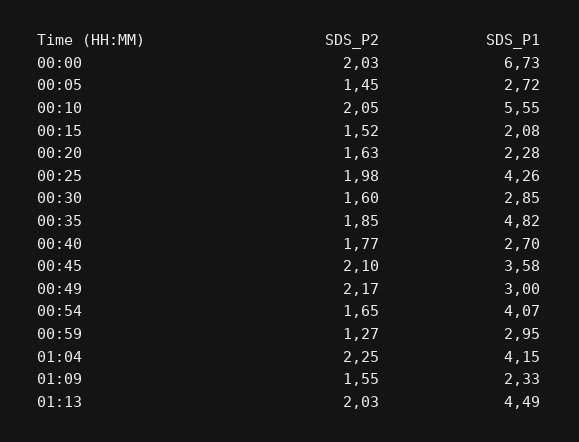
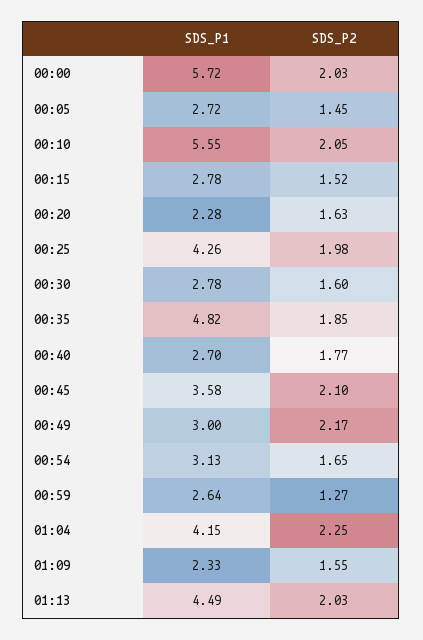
  {
    "SDS_P2": {
      "00:00": 2.03,
      "00:05": 1.45,
      "00:10": 2.05,
      "00:15": 1.52,
      "00:20": 1.63,
      "00:25": 1.98,
      "00:30": 1.6,
      "00:35": 1.85,
      "00:40": 1.77,
      "00:45": 2.1,
      "00:49": 2.17,
      "00:54": 1.65,
      "00:59": 1.27,
      "01:04": 2.25,
      "01:09": 1.55,
      "01:13": 2.03
    },
    "SDS_P1": {
-     "00:00": 6.73,
+     "00:00": 5.72,
      "00:05": 2.72,
      "00:10": 5.55,
-     "00:15": 2.08,
+     "00:15": 2.78,
      "00:20": 2.28,
      "00:25": 4.26,
-     "00:30": 2.85,
+     "00:30": 2.78,
      "00:35": 4.82,
      "00:40": 2.7,
      "00:45": 3.58,
      "00:49": 3,
-     "00:54": 4.07,
+     "00:54": 3.13,
-     "00:59": 2.95,
+     "00:59": 2.64,
      "01:04": 4.15,
      "01:09": 2.33,
      "01:13": 4.49
    }
  }

